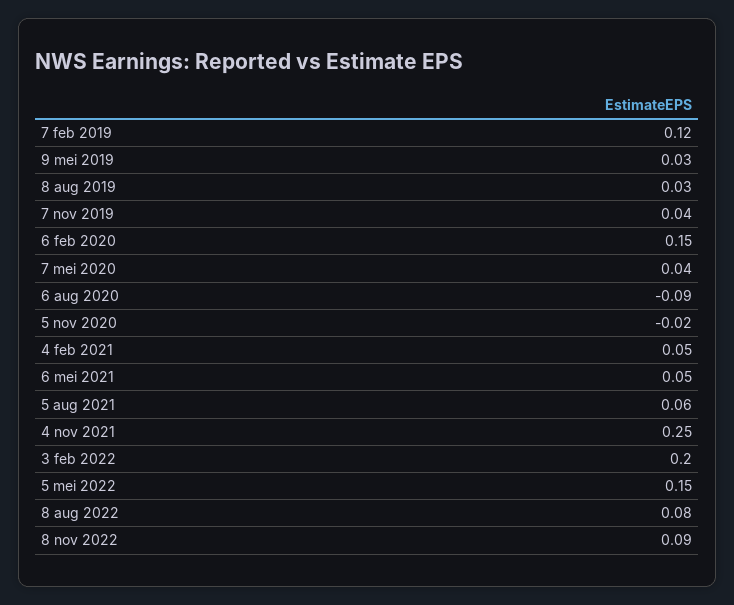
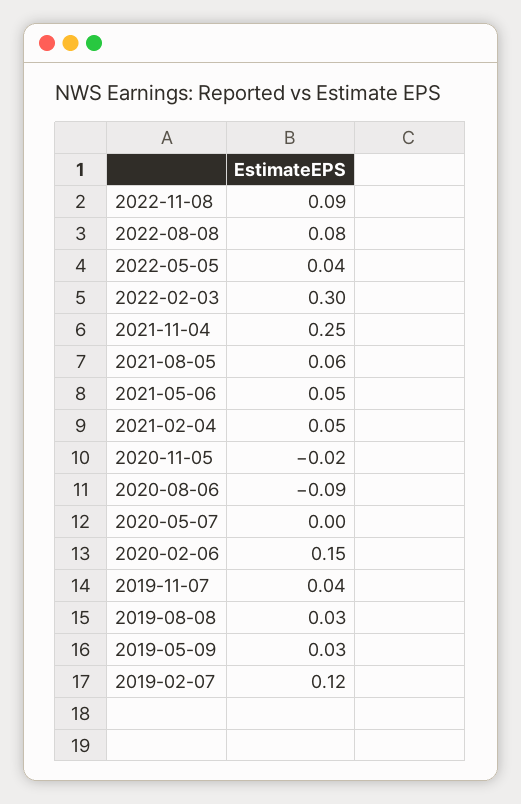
  {
    "7 feb 2019": 0.12,
    "9 mei 2019": 0.03,
    "8 aug 2019": 0.03,
    "7 nov 2019": 0.04,
    "6 feb 2020": 0.15,
-   "7 mei 2020": 0.04,
+   "7 mei 2020": 0,
    "6 aug 2020": -0.09,
    "5 nov 2020": -0.02,
    "4 feb 2021": 0.05,
    "6 mei 2021": 0.05,
    "5 aug 2021": 0.06,
    "4 nov 2021": 0.25,
-   "3 feb 2022": 0.2,
+   "3 feb 2022": 0.3,
-   "5 mei 2022": 0.15,
+   "5 mei 2022": 0.04,
    "8 aug 2022": 0.08,
    "8 nov 2022": 0.09
  }

